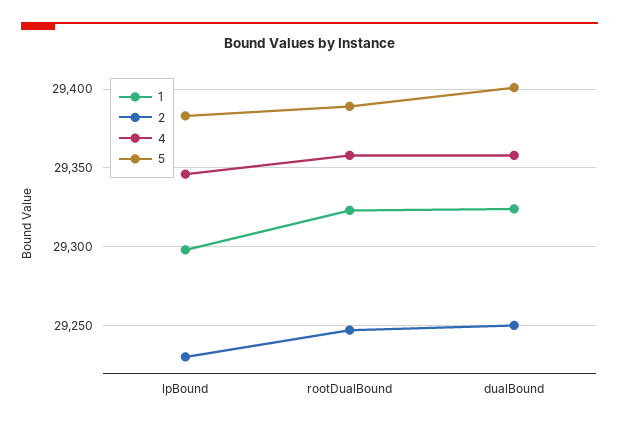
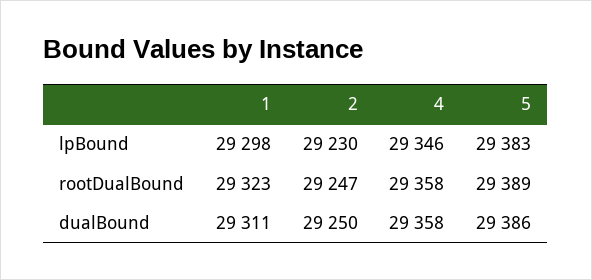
  {
    "1": {
      "lpBound": 29298,
      "rootDualBound": 29323,
-     "dualBound": 29325
+     "dualBound": 29311
    },
    "2": {
      "lpBound": 29230,
      "rootDualBound": 29247,
      "dualBound": 29250
    },
    "4": {
      "lpBound": 29346,
      "rootDualBound": 29358,
      "dualBound": 29358
    },
    "5": {
      "lpBound": 29383,
      "rootDualBound": 29389,
-     "dualBound": 29400
+     "dualBound": 29386
    }
  }

